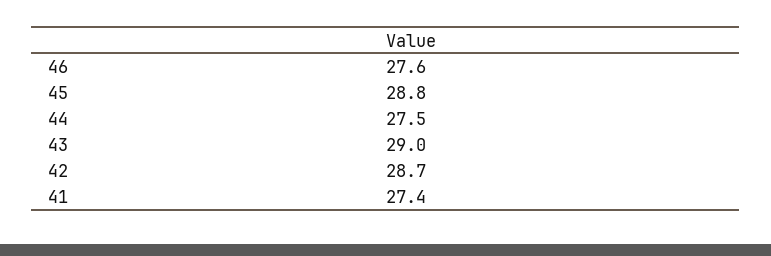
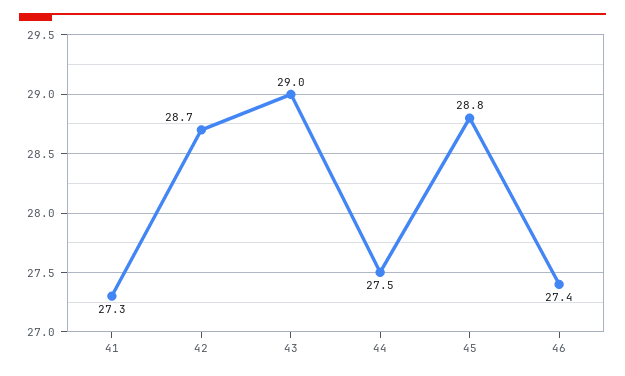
  {
-   "46": 27.6,
+   "46": 27.4,
    "45": 28.8,
    "44": 27.5,
    "43": 29,
    "42": 28.7,
-   "41": 27.4
+   "41": 27.3
  }

